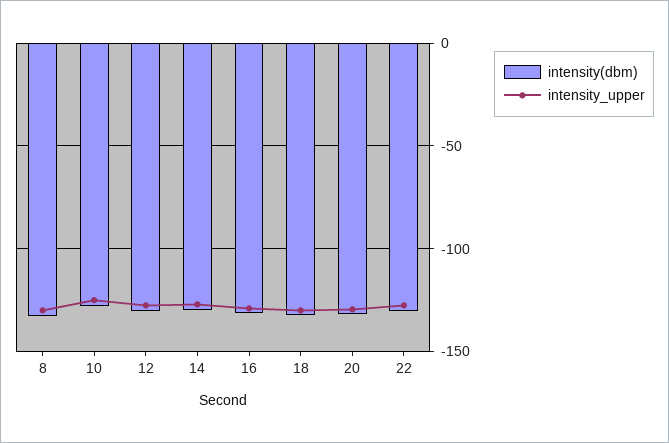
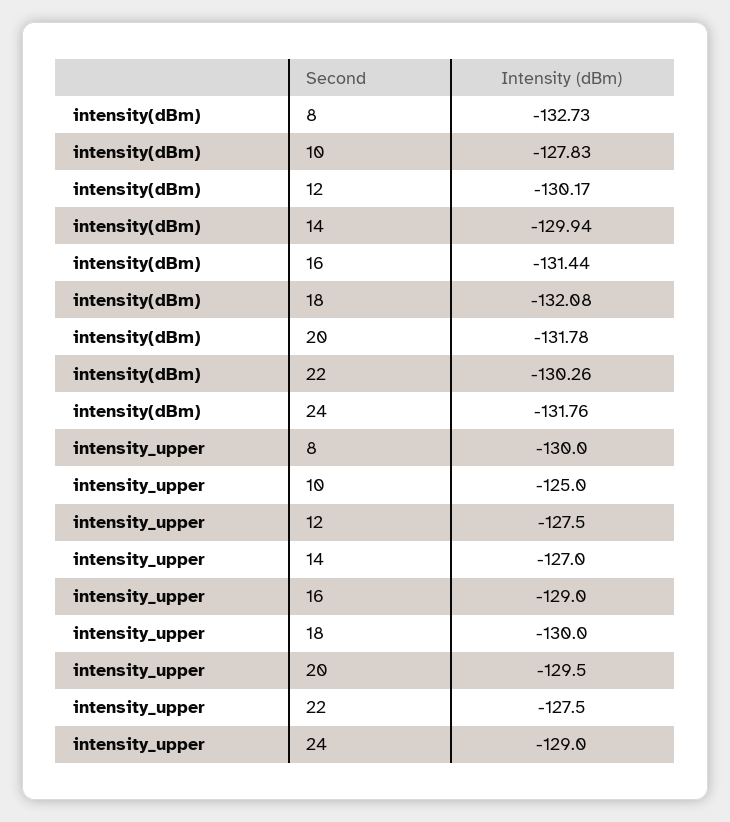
  {
    "intensity(dbm)": {
      "8": -132.73,
      "10": -127.83,
      "12": -130.17,
      "14": -129.94,
      "16": -131.44,
      "18": -132.08,
      "20": -131.78,
-     "22": -130.26
+     "22": -130.26,
+     "24": -131.76
    },
    "intensity_upper": {
      "8": -130,
      "10": -125,
      "12": -127.5,
      "14": -127,
      "16": -129,
      "18": -130,
      "20": -129.5,
-     "22": -127.5
+     "22": -127.5,
+     "24": -129
    }
  }

